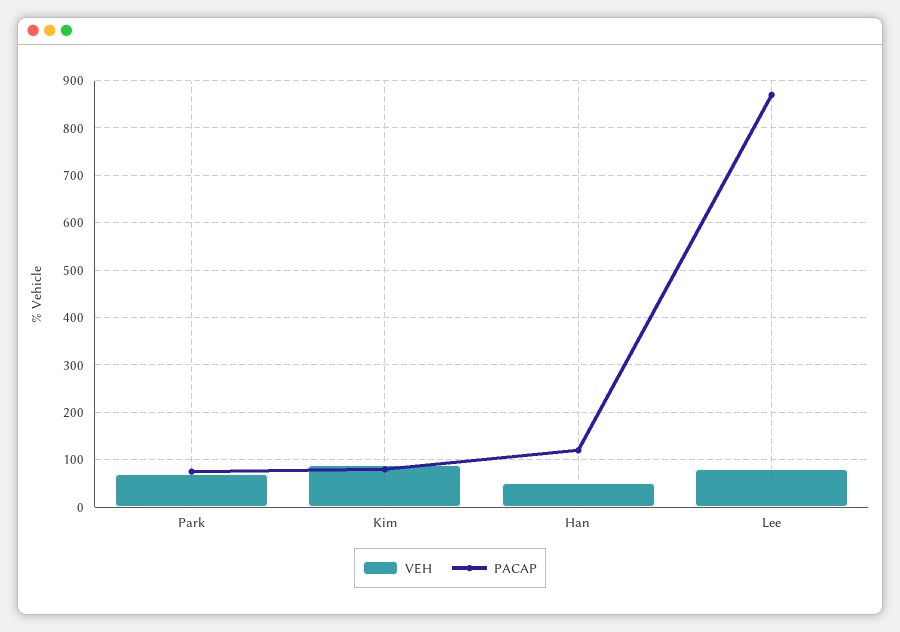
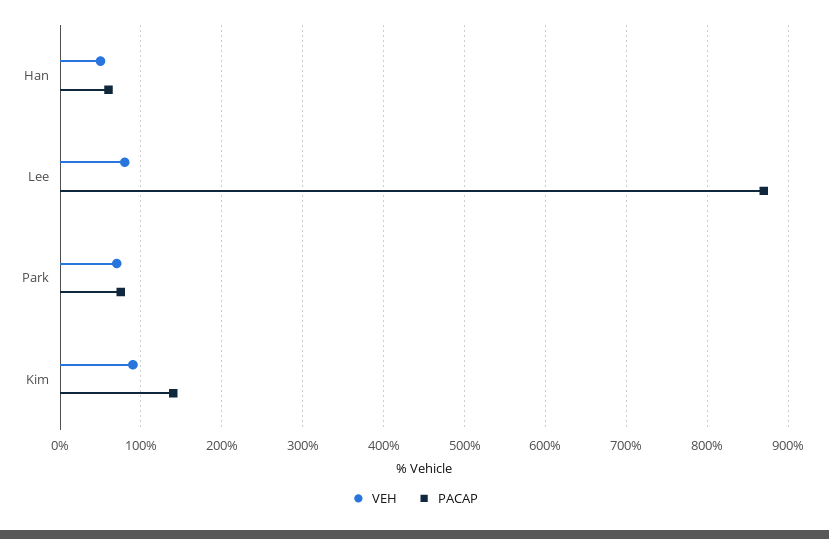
  {
    "VEH": {
      "Park": 70,
      "Kim": 90,
      "Han": 50,
      "Lee": 80
    },
    "PACAP": {
      "Park": 80,
-     "Kim": 80,
+     "Kim": 140,
-     "Han": 120,
+     "Han": 60,
      "Lee": 870
    }
  }

